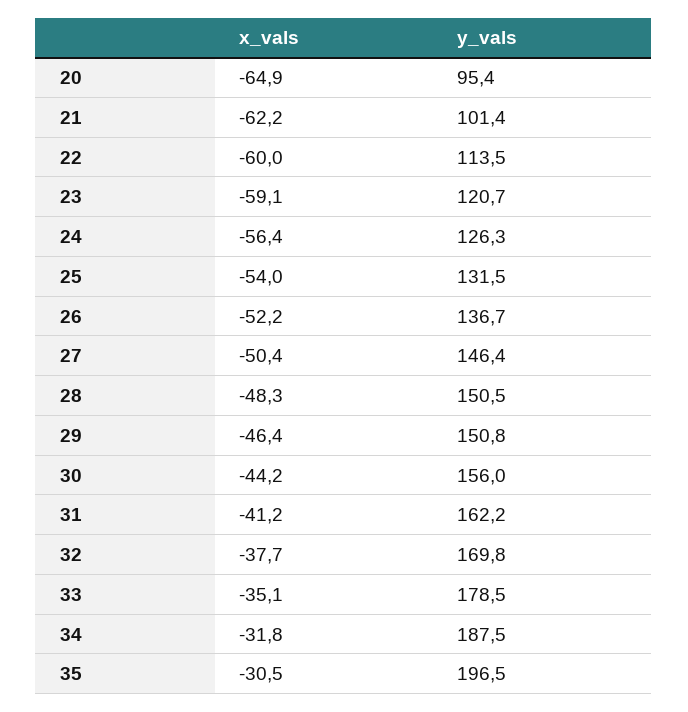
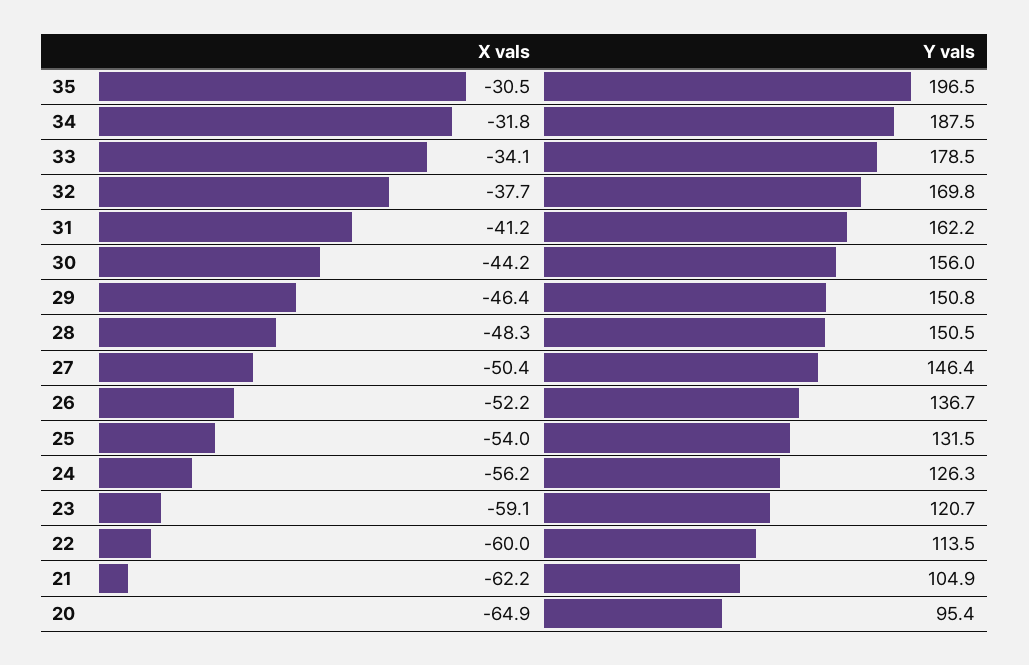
  {
    "x_vals": {
      "20": -64.9,
      "21": -62.2,
      "22": -60,
      "23": -59.1,
-     "24": -56.4,
+     "24": -56.2,
      "25": -54,
      "26": -52.2,
      "27": -50.4,
      "28": -48.3,
      "29": -46.4,
      "30": -44.2,
      "31": -41.2,
      "32": -37.7,
-     "33": -35.1,
+     "33": -34.1,
      "34": -31.8,
      "35": -30.5
    },
    "y_vals": {
      "20": 95.4,
-     "21": 101.4,
+     "21": 104.9,
      "22": 113.5,
      "23": 120.7,
      "24": 126.3,
      "25": 131.5,
      "26": 136.7,
      "27": 146.4,
      "28": 150.5,
      "29": 150.8,
      "30": 156,
      "31": 162.2,
      "32": 169.8,
      "33": 178.5,
      "34": 187.5,
      "35": 196.5
    }
  }

